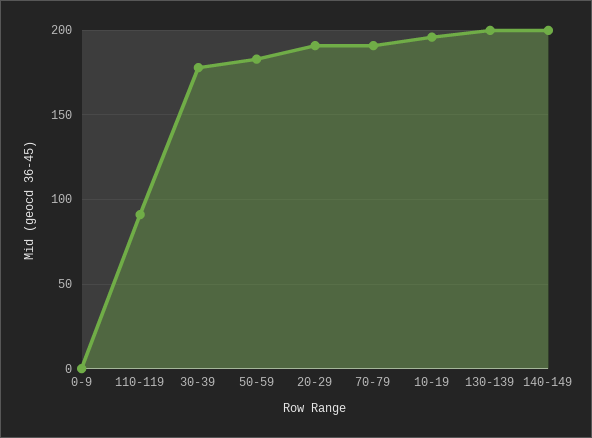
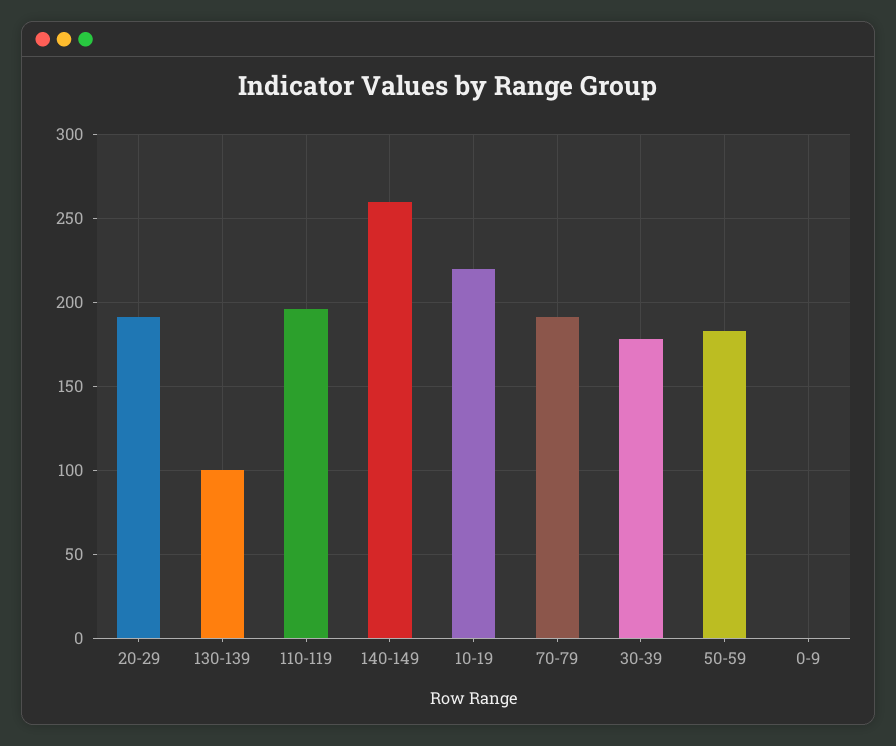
  {
    "0-9": 0,
-   "110-119": 90,
+   "110-119": 195,
    "30-39": 180,
    "50-59": 185,
    "20-29": 190,
    "70-79": 190,
-   "10-19": 195,
+   "10-19": 220,
-   "130-139": 200,
+   "130-139": 100,
-   "140-149": 200
+   "140-149": 260
  }

